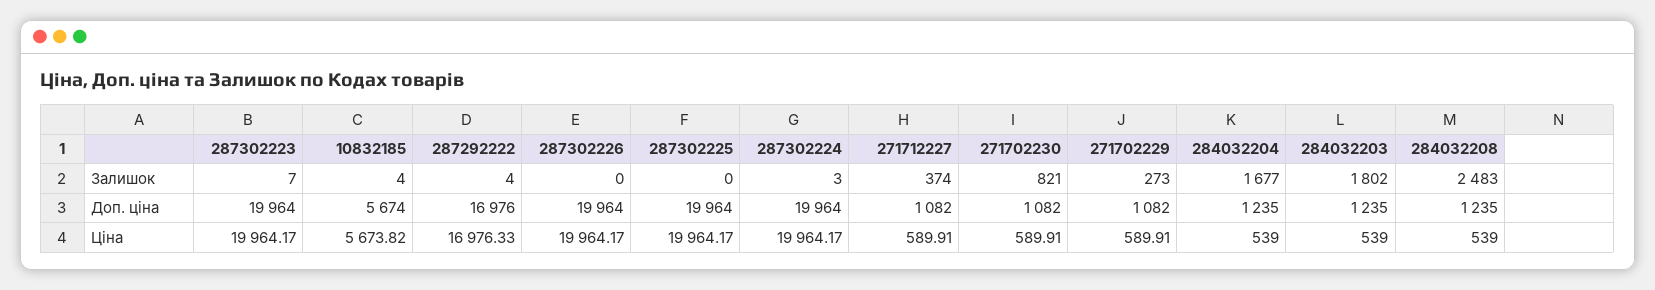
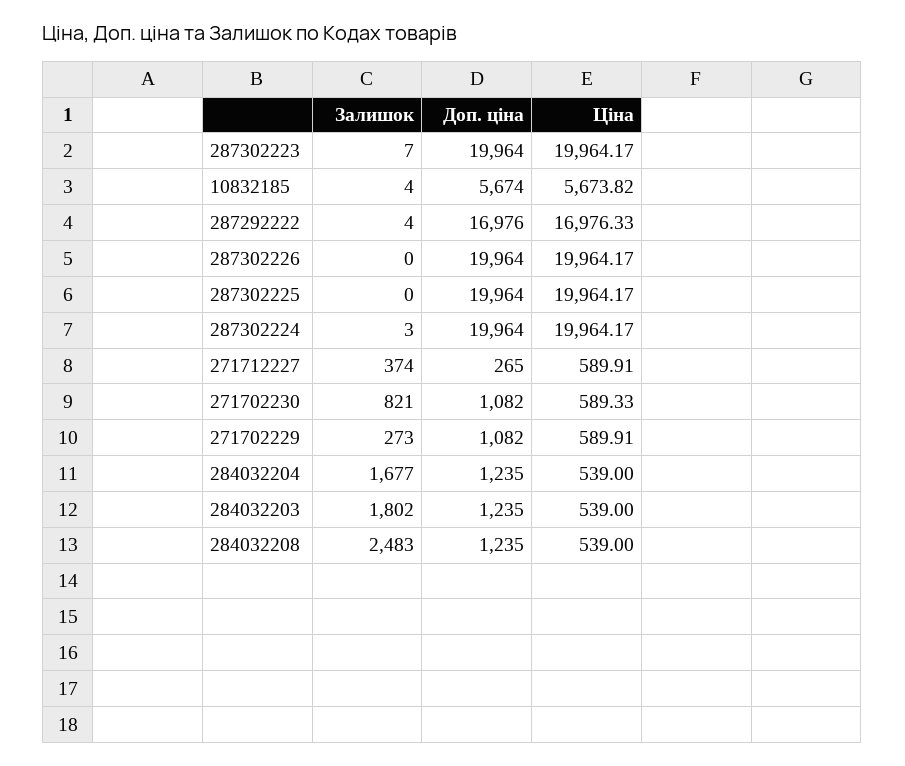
  {
    "287302223": {
      "Залишок": 7,
      "Доп. ціна": 19964,
      "Ціна": 19964.17
    },
    "10832185": {
      "Залишок": 4,
      "Доп. ціна": 5674,
      "Ціна": 5673.82
    },
    "287292222": {
      "Залишок": 4,
      "Доп. ціна": 16976,
      "Ціна": 16976.33
    },
    "287302226": {
      "Залишок": 0,
      "Доп. ціна": 19964,
      "Ціна": 19964.17
    },
    "287302225": {
      "Залишок": 0,
      "Доп. ціна": 19964,
      "Ціна": 19964.17
    },
    "287302224": {
      "Залишок": 3,
      "Доп. ціна": 19964,
      "Ціна": 19964.17
    },
    "271712227": {
      "Залишок": 374,
-     "Доп. ціна": 1082,
+     "Доп. ціна": 265,
      "Ціна": 589.91
    },
    "271702230": {
      "Залишок": 821,
      "Доп. ціна": 1082,
-     "Ціна": 589.91
+     "Ціна": 589.33
    },
    "271702229": {
      "Залишок": 273,
      "Доп. ціна": 1082,
      "Ціна": 589.91
    },
    "284032204": {
      "Залишок": 1677,
      "Доп. ціна": 1235,
      "Ціна": 539
    },
    "284032203": {
      "Залишок": 1802,
      "Доп. ціна": 1235,
      "Ціна": 539
    },
    "284032208": {
      "Залишок": 2483,
      "Доп. ціна": 1235,
      "Ціна": 539
    }
  }

